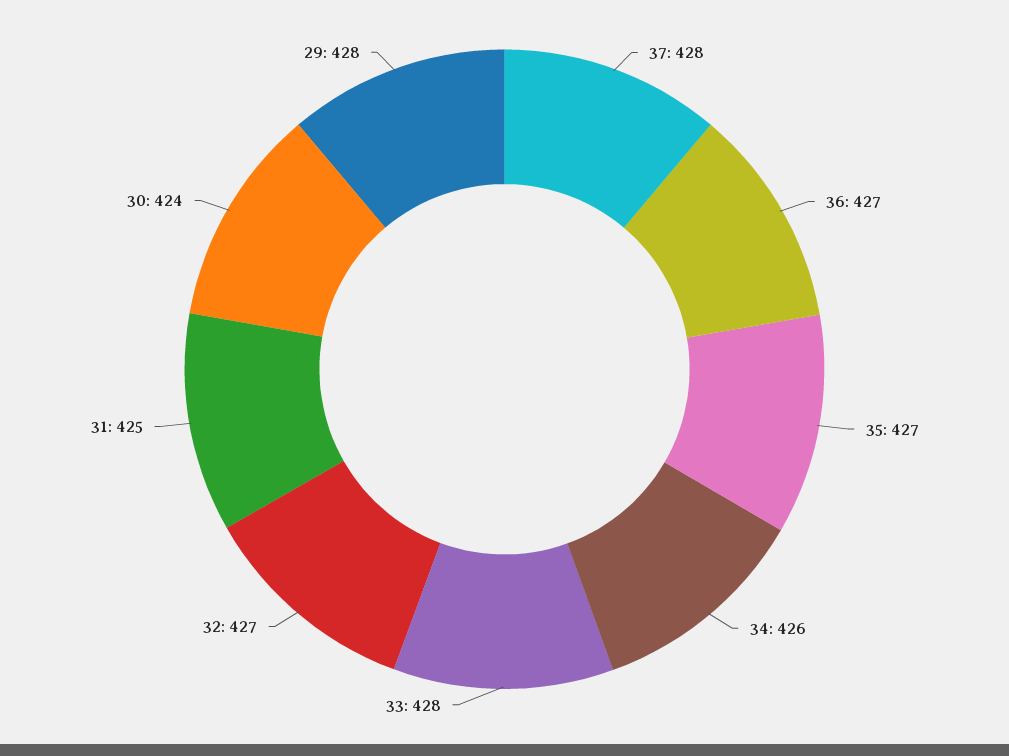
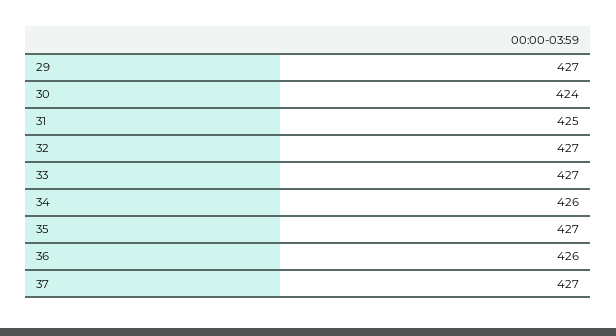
  {
-   "37": 428,
+   "37": 427,
-   "36": 427,
+   "36": 426,
    "35": 427,
    "34": 426,
-   "33": 428,
+   "33": 427,
    "32": 427,
    "31": 425,
    "30": 424,
-   "29": 428
+   "29": 427
  }

